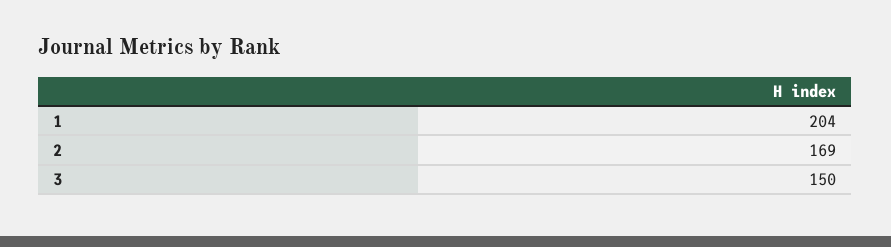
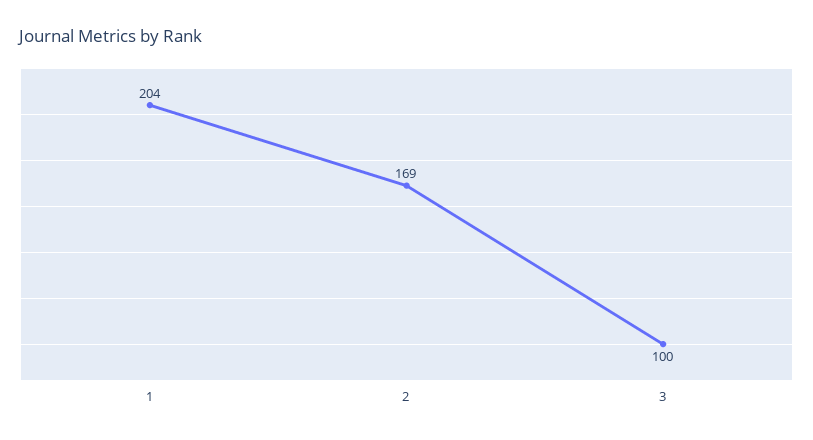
  {
    "1": 204,
    "2": 169,
-   "3": 150
+   "3": 100
  }

